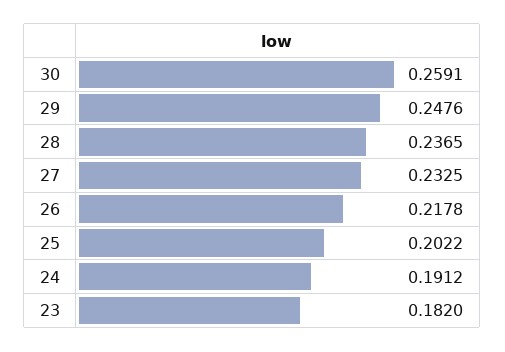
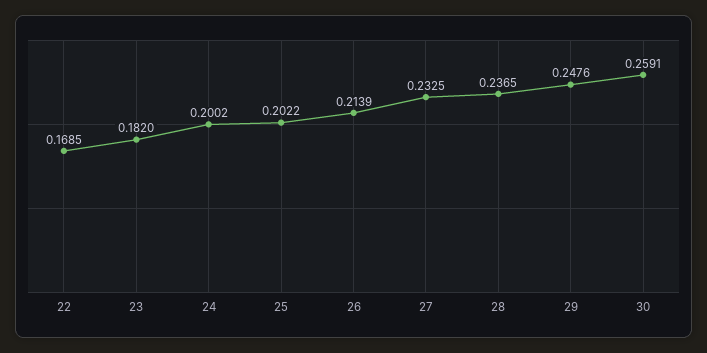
  {
    "30": 0.2591,
    "29": 0.2476,
    "28": 0.2365,
    "27": 0.2325,
-   "26": 0.2178,
+   "26": 0.2139,
    "25": 0.2022,
-   "24": 0.1912,
+   "24": 0.2002,
-   "23": 0.182
+   "23": 0.182,
+   "22": 0.1685
  }

